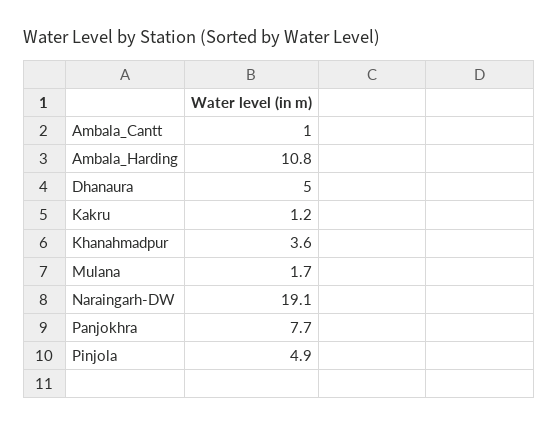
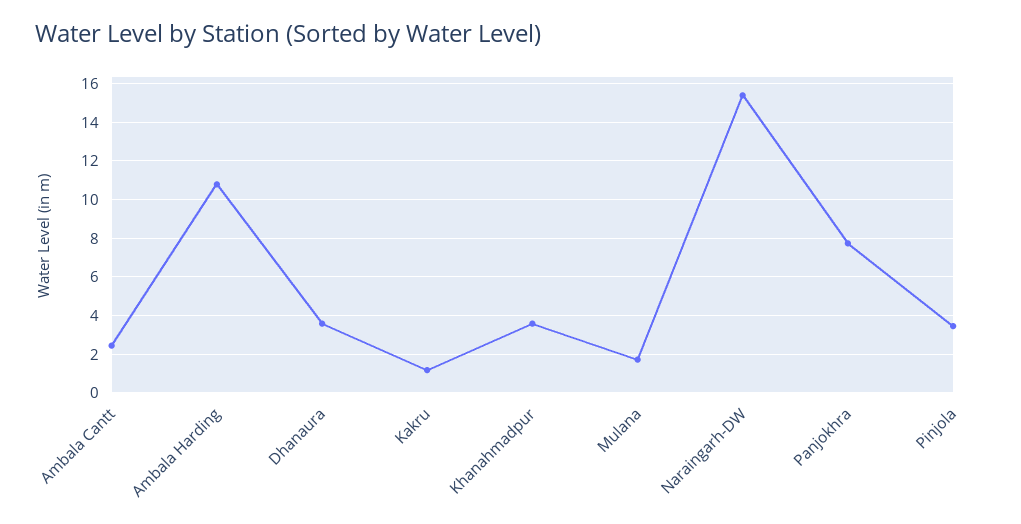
  {
-   "Ambala_Cantt": 1,
+   "Ambala_Cantt": 2.5,
    "Ambala_Harding": 10.8,
-   "Dhanaura": 5,
+   "Dhanaura": 3.5,
    "Kakru": 1.2,
    "Khanahmadpur": 3.6,
    "Mulana": 1.7,
-   "Naraingarh-DW": 19.1,
+   "Naraingarh-DW": 15.5,
    "Panjokhra": 7.7,
-   "Pinjola": 4.9
+   "Pinjola": 3.5
  }

